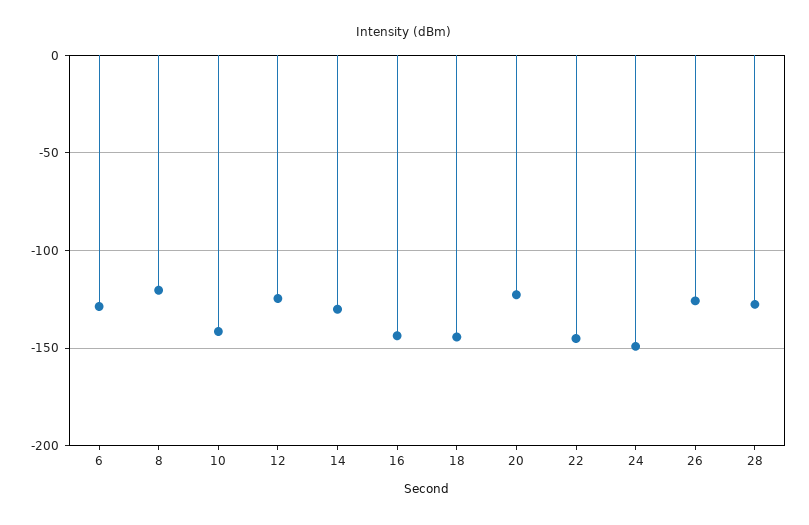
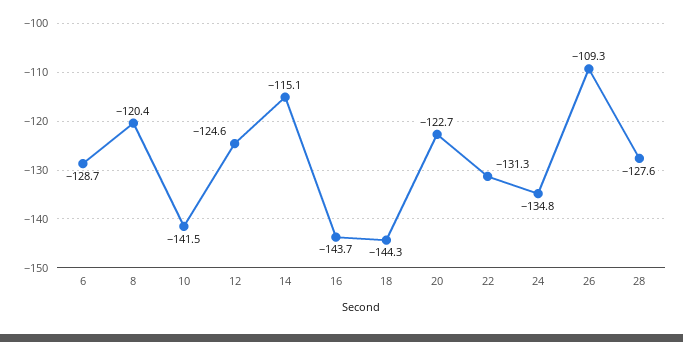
  {
    "6": -128.7,
    "8": -120.4,
    "10": -141.5,
    "12": -124.6,
-   "14": -130,
+   "14": -115.1,
    "16": -143.7,
    "18": -144.3,
    "20": -122.7,
-   "22": -145,
+   "22": -131.3,
-   "24": -150,
+   "24": -134.8,
-   "26": -125,
+   "26": -109.3,
    "28": -127.6
  }

